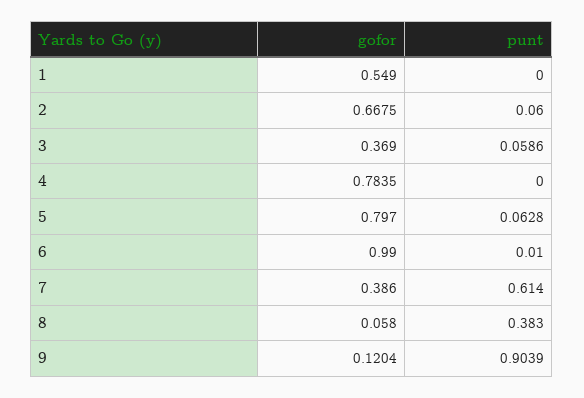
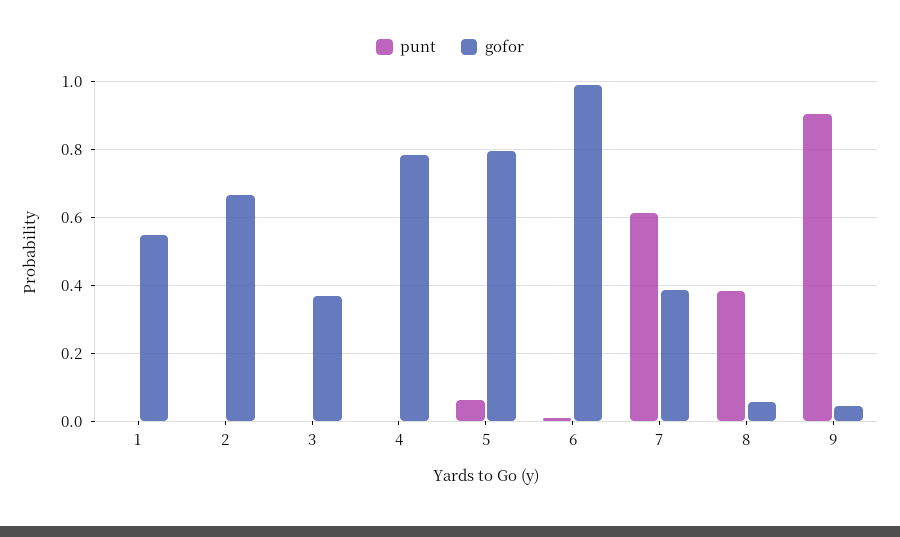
  {
    "gofor": {
      "1": 0.549,
      "2": 0.6675,
      "3": 0.369,
      "4": 0.7835,
      "5": 0.797,
      "6": 0.99,
      "7": 0.386,
      "8": 0.058,
-     "9": 0.1204
+     "9": 0.04
    },
    "punt": {
      "1": 0,
-     "2": 0.06,
+     "2": 0,
-     "3": 0.0586,
+     "3": 0,
      "4": 0,
      "5": 0.0628,
      "6": 0.01,
      "7": 0.614,
      "8": 0.383,
      "9": 0.9039
    }
  }

